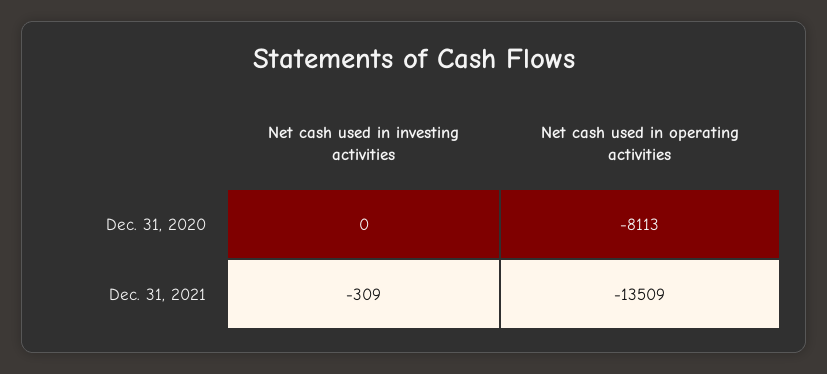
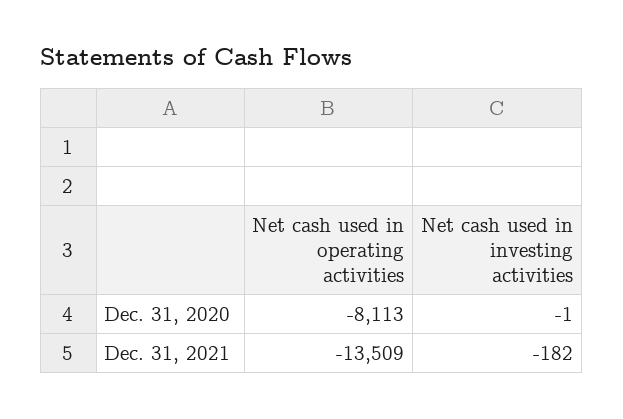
  {
    "Net cash used in investing activities": {
-     "Dec. 31, 2020": 0,
+     "Dec. 31, 2020": -1,
-     "Dec. 31, 2021": -309
+     "Dec. 31, 2021": -182
    },
    "Net cash used in operating activities": {
      "Dec. 31, 2020": -8113,
      "Dec. 31, 2021": -13509
    }
  }

